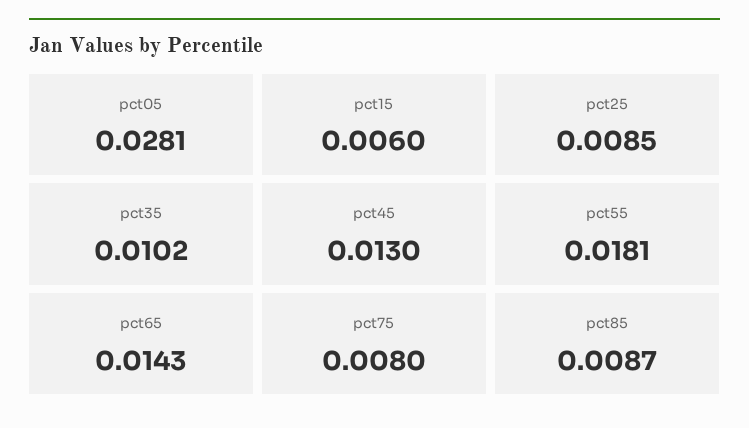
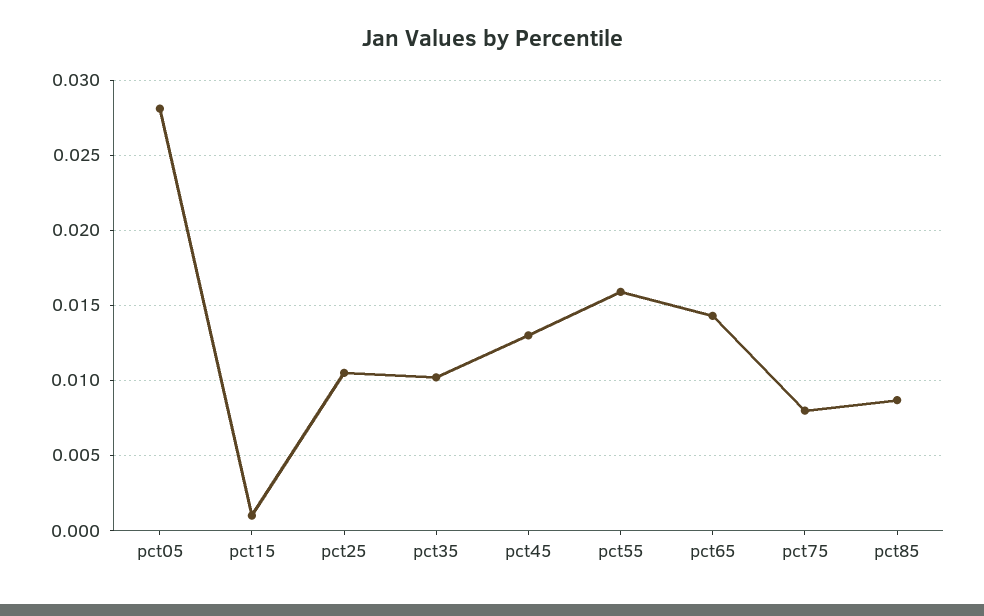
  {
    "pct05": 0.0281,
-   "pct15": 0.006,
+   "pct15": 0.001,
-   "pct25": 0.0085,
+   "pct25": 0.0105,
    "pct35": 0.0102,
    "pct45": 0.013,
-   "pct55": 0.0181,
+   "pct55": 0.016,
    "pct65": 0.0143,
    "pct75": 0.008,
    "pct85": 0.0087
  }

